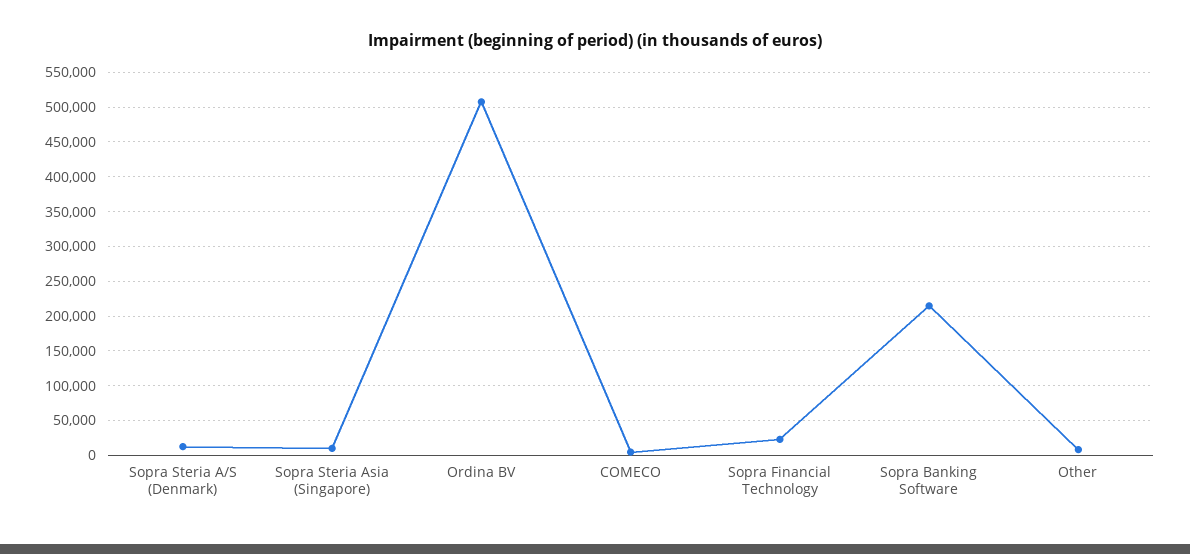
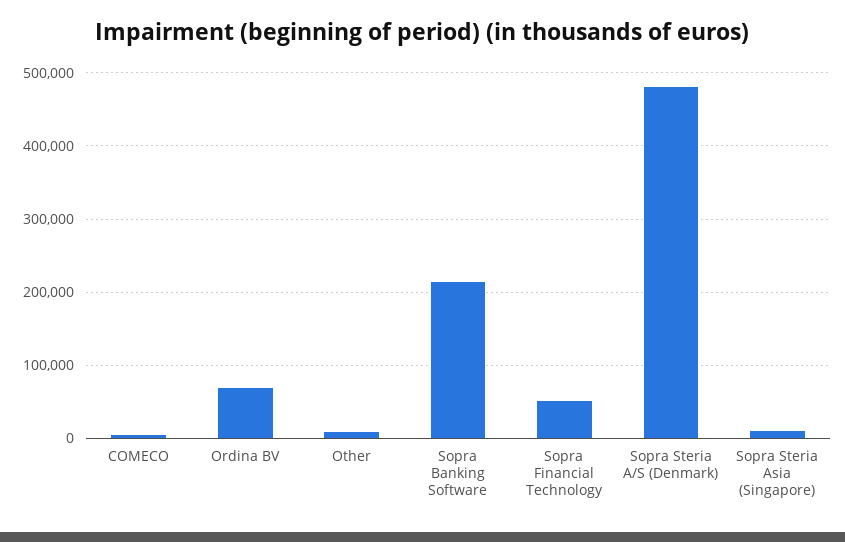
  {
-   "Sopra Steria A/S (Denmark)": 10000,
+   "Sopra Steria A/S (Denmark)": 480000,
    "Sopra Steria Asia (Singapore)": 10000,
-   "Ordina BV": 510000,
+   "Ordina BV": 70000,
    "COMECO": 0,
-   "Sopra Financial Technology": 20000,
+   "Sopra Financial Technology": 50000,
    "Sopra Banking Software": 210000,
    "Other": 10000
  }

